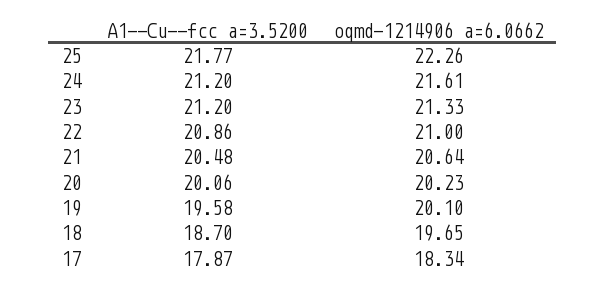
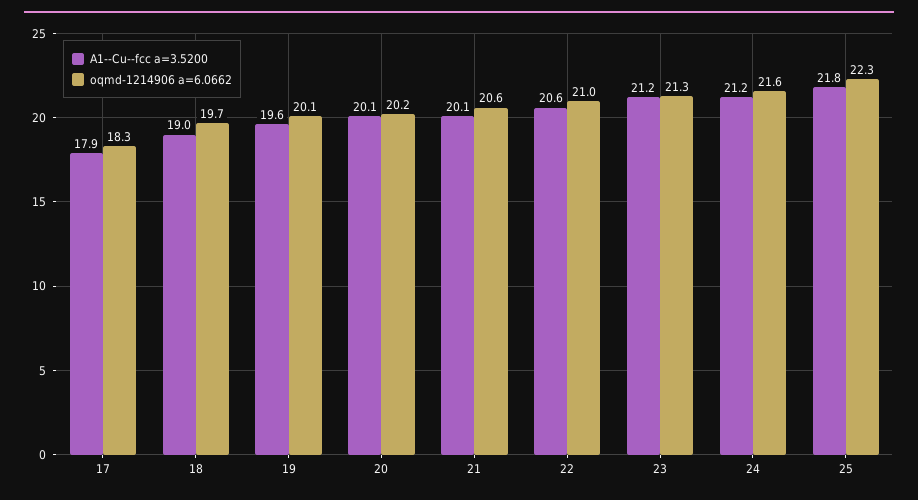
  {
    "A1--Cu--fcc a=3.5200": {
      "25": 21.77,
      "24": 21.2,
      "23": 21.2,
-     "22": 20.86,
+     "22": 20.6,
-     "21": 20.48,
+     "21": 20.1,
      "20": 20.06,
      "19": 19.58,
-     "18": 18.7,
+     "18": 19,
      "17": 17.87
    },
    "oqmd-1214906 a=6.0662": {
      "25": 22.26,
      "24": 21.61,
      "23": 21.33,
      "22": 21,
      "21": 20.64,
      "20": 20.23,
      "19": 20.1,
      "18": 19.65,
      "17": 18.34
    }
  }

